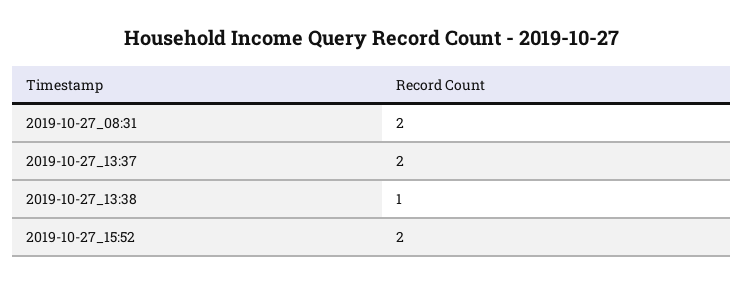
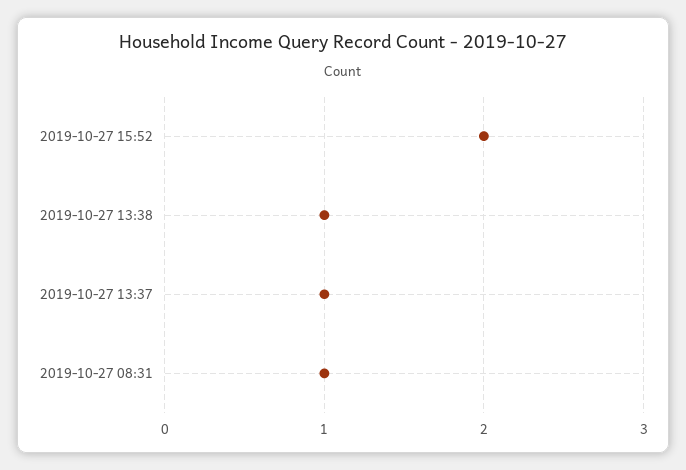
  {
-   "2019-10-27_08:31": 2,
+   "2019-10-27_08:31": 1,
-   "2019-10-27_13:37": 2,
+   "2019-10-27_13:37": 1,
    "2019-10-27_13:38": 1,
    "2019-10-27_15:52": 2
  }

